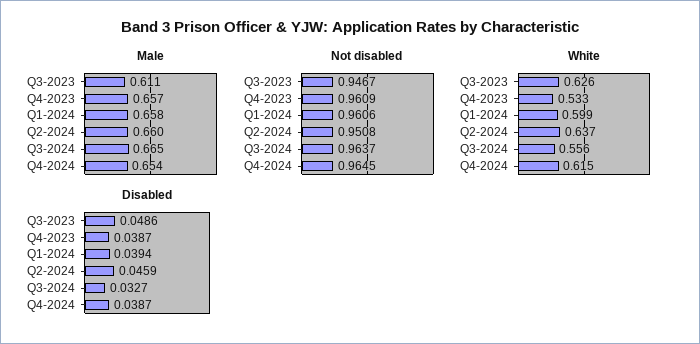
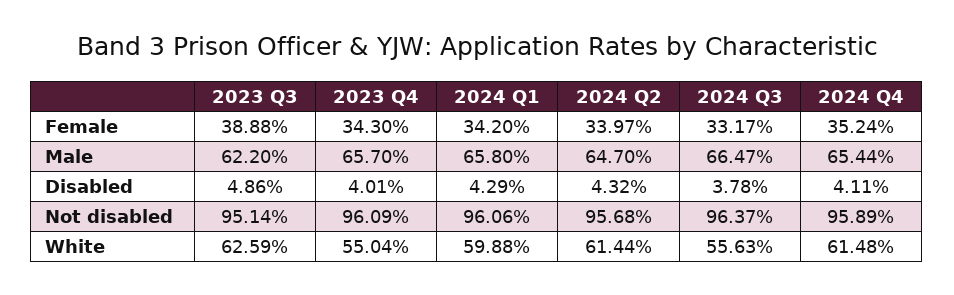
  {
    "Male": {
-     "Q3-2023": 0.611,
+     "Q3-2023": 0.622,
      "Q4-2023": 0.657,
      "Q1-2024": 0.658,
-     "Q2-2024": 0.66,
+     "Q2-2024": 0.647,
      "Q3-2024": 0.6647,
      "Q4-2024": 0.6544
    },
    "Not disabled": {
-     "Q3-2023": 0.9467,
+     "Q3-2023": 0.9514,
      "Q4-2023": 0.9609,
      "Q1-2024": 0.9606,
-     "Q2-2024": 0.9508,
+     "Q2-2024": 0.9568,
      "Q3-2024": 0.9637,
-     "Q4-2024": 0.9645
+     "Q4-2024": 0.9589
    },
    "White": {
      "Q3-2023": 0.6259,
-     "Q4-2023": 0.533,
+     "Q4-2023": 0.5504,
      "Q1-2024": 0.5988,
-     "Q2-2024": 0.637,
+     "Q2-2024": 0.6144,
      "Q3-2024": 0.5563,
      "Q4-2024": 0.6148
    },
    "Disabled": {
      "Q3-2023": 0.0486,
-     "Q4-2023": 0.0387,
+     "Q4-2023": 0.0401,
-     "Q1-2024": 0.0394,
+     "Q1-2024": 0.0429,
-     "Q2-2024": 0.0459,
+     "Q2-2024": 0.0432,
-     "Q3-2024": 0.0327,
+     "Q3-2024": 0.0378,
-     "Q4-2024": 0.0387
+     "Q4-2024": 0.0411
-   }
+   },
+   "Female": {
+     "Q3-2023": 0.3888,
+     "Q4-2023": 0.343,
+     "Q1-2024": 0.342,
+     "Q2-2024": 0.3397,
+     "Q3-2024": 0.3317,
+     "Q4-2024": 0.3524
+   }
  }

